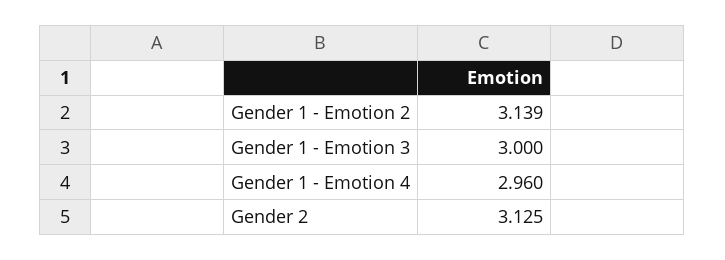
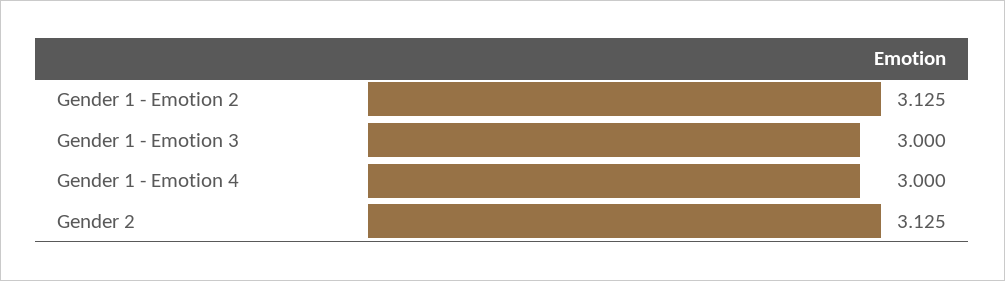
  {
-   "Gender 1 - Emotion 2": 3.139,
+   "Gender 1 - Emotion 2": 3.125,
    "Gender 1 - Emotion 3": 3,
-   "Gender 1 - Emotion 4": 2.96,
+   "Gender 1 - Emotion 4": 3,
    "Gender 2": 3.125
  }

